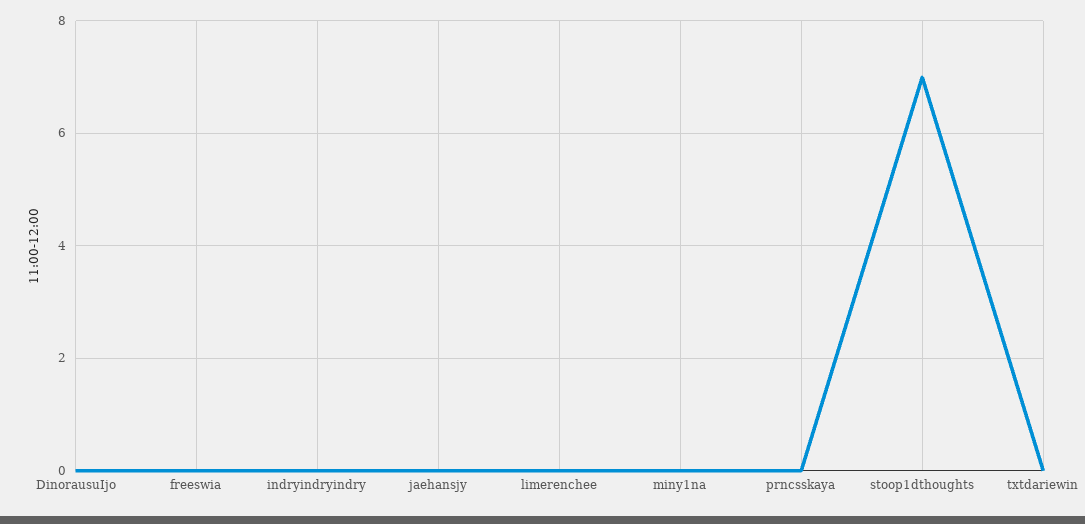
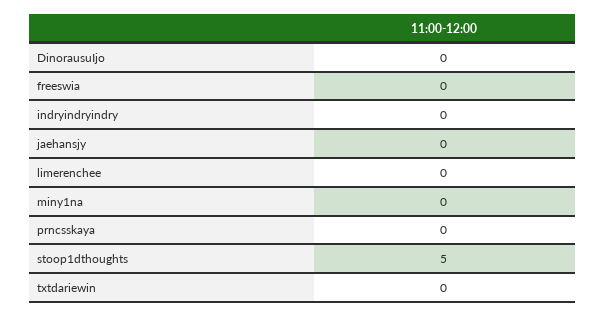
  {
    "DinorausuIjo": 0,
    "freeswia": 0,
    "indryindryindry": 0,
    "jaehansjy": 0,
    "limerenchee": 0,
    "miny1na": 0,
    "prncsskaya": 0,
-   "stoop1dthoughts": 7,
+   "stoop1dthoughts": 5,
    "txtdariewin": 0
  }

